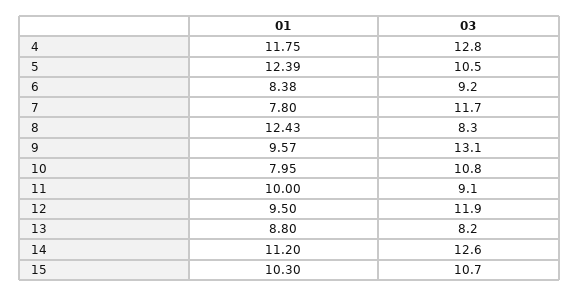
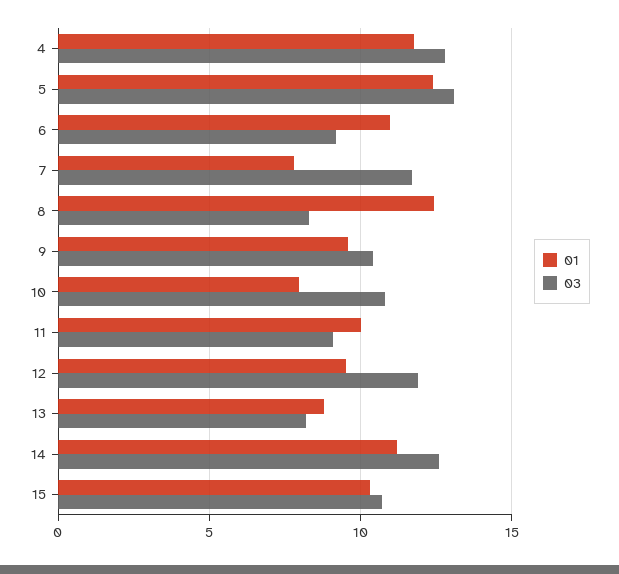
  {
    "01": {
      "4": 11.75,
      "5": 12.39,
-     "6": 8.38,
+     "6": 11,
      "7": 7.8,
      "8": 12.43,
      "9": 9.57,
      "10": 7.95,
      "11": 10,
      "12": 9.5,
      "13": 8.8,
      "14": 11.2,
      "15": 10.3
    },
    "03": {
      "4": 12.8,
-     "5": 10.5,
+     "5": 13,
      "6": 9.2,
      "7": 11.7,
      "8": 8.3,
-     "9": 13.1,
+     "9": 10.5,
      "10": 10.8,
      "11": 9.1,
      "12": 11.9,
      "13": 8.2,
      "14": 12.6,
      "15": 10.7
    }
  }

